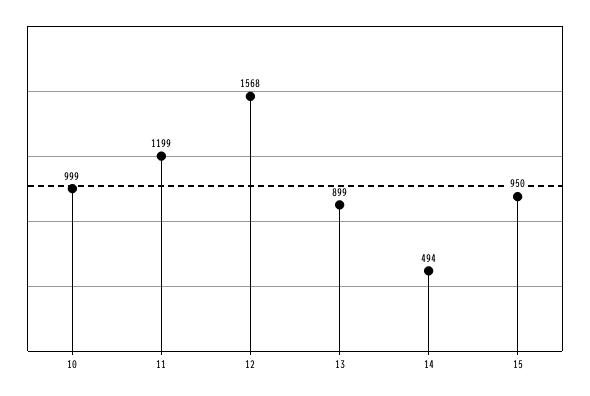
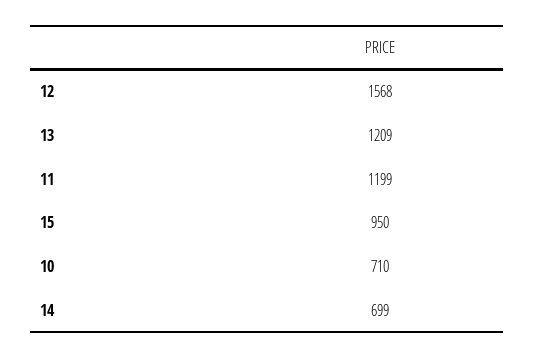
  {
-   "10": 999,
+   "10": 710,
    "11": 1199,
    "12": 1568,
-   "13": 899,
+   "13": 1209,
-   "14": 494,
+   "14": 699,
    "15": 950
  }

